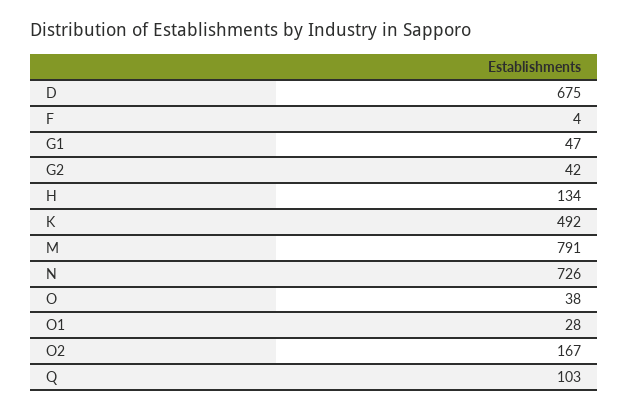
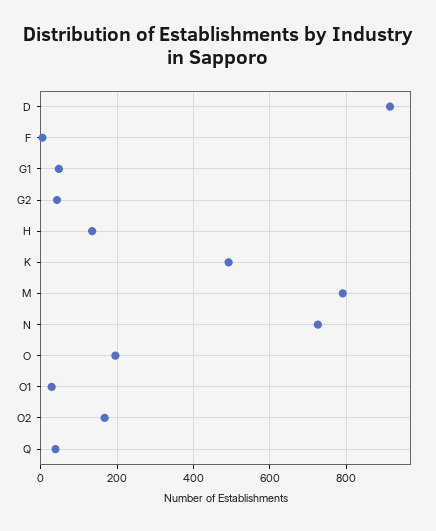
  {
-   "D": 675,
+   "D": 920,
    "F": 4,
    "G1": 47,
    "G2": 42,
    "H": 134,
    "K": 492,
    "M": 791,
    "N": 726,
-   "O": 38,
+   "O": 200,
    "O1": 28,
    "O2": 167,
-   "Q": 103
+   "Q": 40
  }

